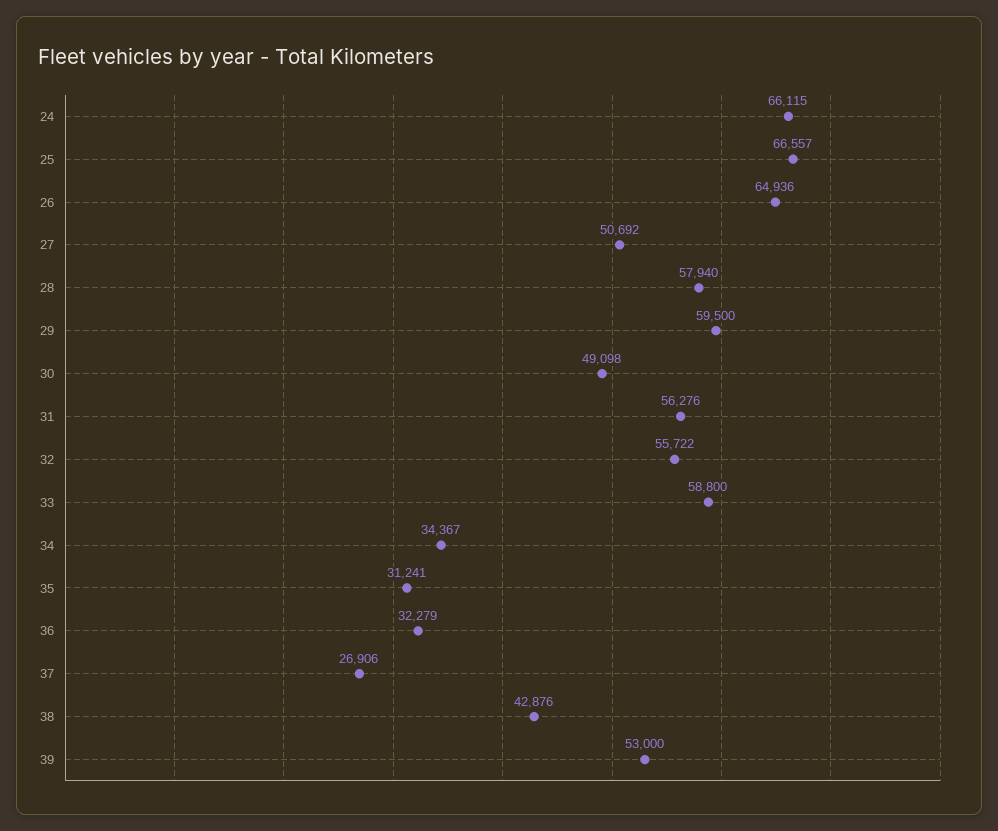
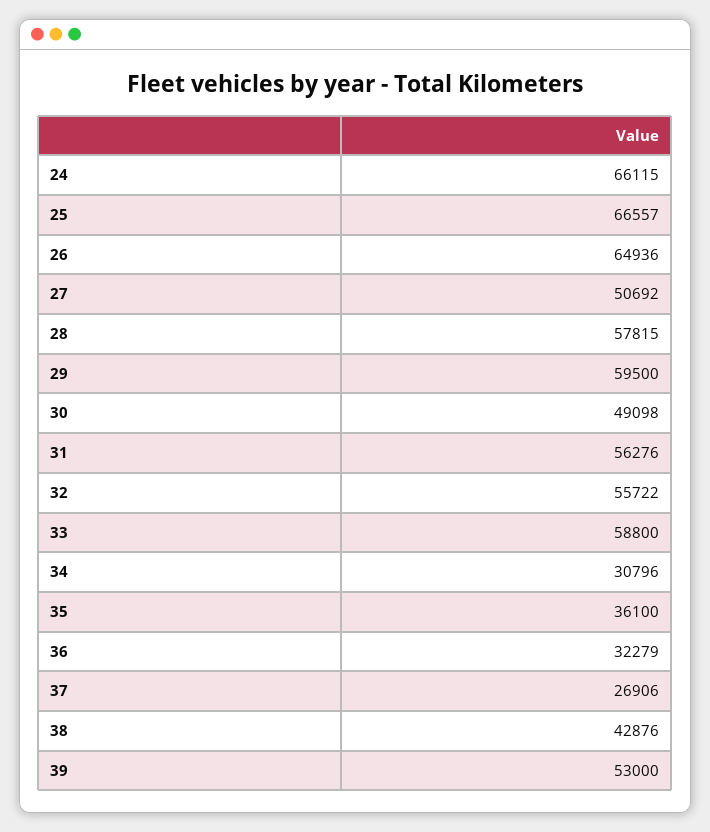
  {
    "24": 66115,
    "25": 66557,
    "26": 64936,
    "27": 50692,
-   "28": 57940,
+   "28": 57815,
    "29": 59500,
    "30": 49098,
    "31": 56276,
    "32": 55722,
    "33": 58800,
-   "34": 34367,
+   "34": 30796,
-   "35": 31241,
+   "35": 36100,
    "36": 32279,
    "37": 26906,
    "38": 42876,
    "39": 53000
  }

